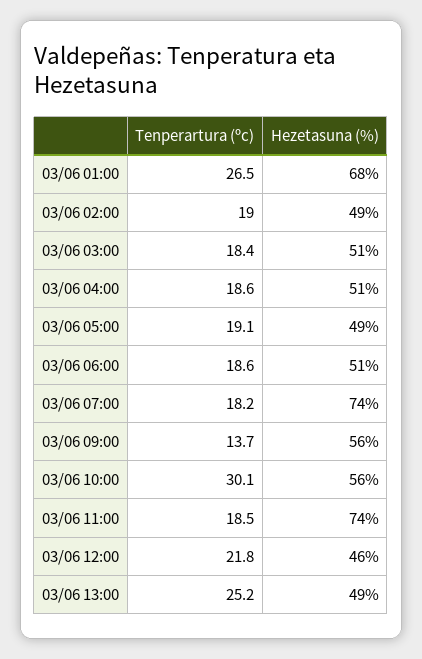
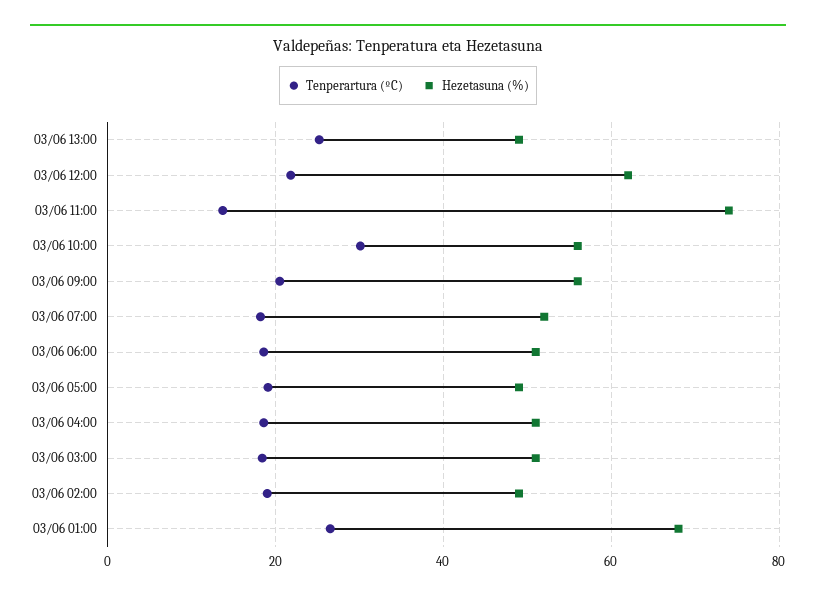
  {
    "Tenperartura (ºc)": {
      "03/06 01:00": 26.5,
      "03/06 02:00": 19,
      "03/06 03:00": 18.4,
      "03/06 04:00": 18.6,
      "03/06 05:00": 19.1,
      "03/06 06:00": 18.6,
      "03/06 07:00": 18.2,
-     "03/06 09:00": 13.7,
+     "03/06 09:00": 20,
      "03/06 10:00": 30.1,
-     "03/06 11:00": 18.5,
+     "03/06 11:00": 14,
      "03/06 12:00": 21.8,
      "03/06 13:00": 25.2
    },
    "Hezetasuna (%)": {
      "03/06 01:00": 68,
      "03/06 02:00": 49,
      "03/06 03:00": 51,
      "03/06 04:00": 51,
      "03/06 05:00": 49,
      "03/06 06:00": 51,
-     "03/06 07:00": 74,
+     "03/06 07:00": 52,
      "03/06 09:00": 56,
      "03/06 10:00": 56,
      "03/06 11:00": 74,
-     "03/06 12:00": 46,
+     "03/06 12:00": 62,
      "03/06 13:00": 49
    }
  }

